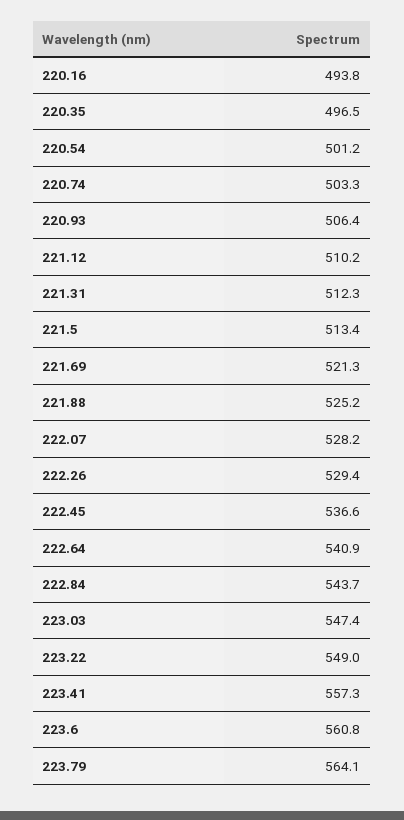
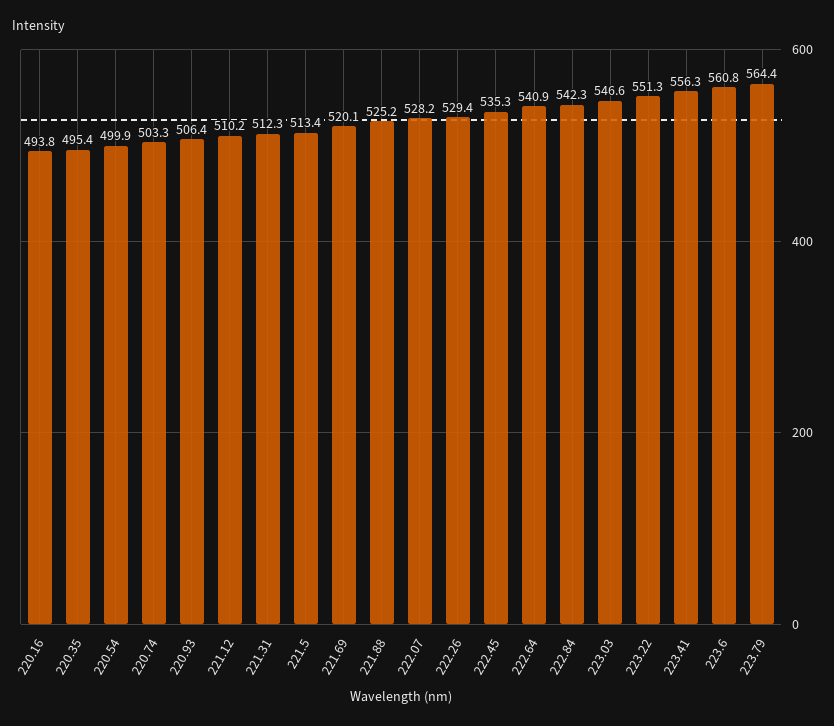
  {
    "220.16": 493.8,
-   "220.35": 496.5,
+   "220.35": 495.4,
-   "220.54": 501.2,
+   "220.54": 499.9,
    "220.74": 503.3,
    "220.93": 506.4,
    "221.12": 510.2,
    "221.31": 512.3,
    "221.5": 513.4,
-   "221.69": 521.3,
+   "221.69": 520.1,
    "221.88": 525.2,
    "222.07": 528.2,
    "222.26": 529.4,
-   "222.45": 536.6,
+   "222.45": 535.3,
    "222.64": 540.9,
-   "222.84": 543.7,
+   "222.84": 542.3,
-   "223.03": 547.4,
+   "223.03": 546.6,
-   "223.22": 549,
+   "223.22": 551.3,
-   "223.41": 557.3,
+   "223.41": 556.3,
    "223.6": 560.8,
-   "223.79": 564.1
+   "223.79": 564.4
  }

